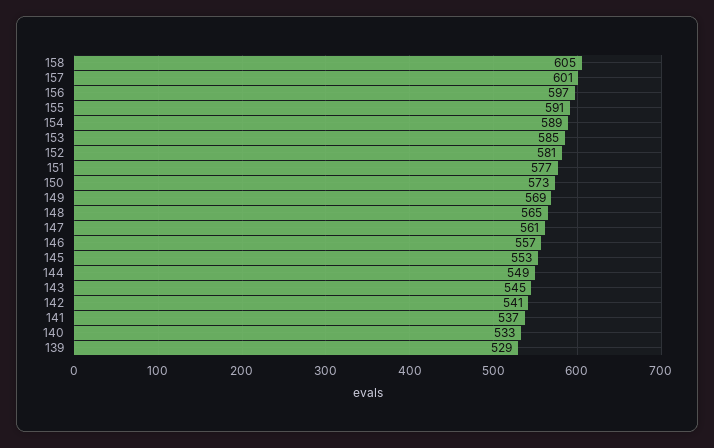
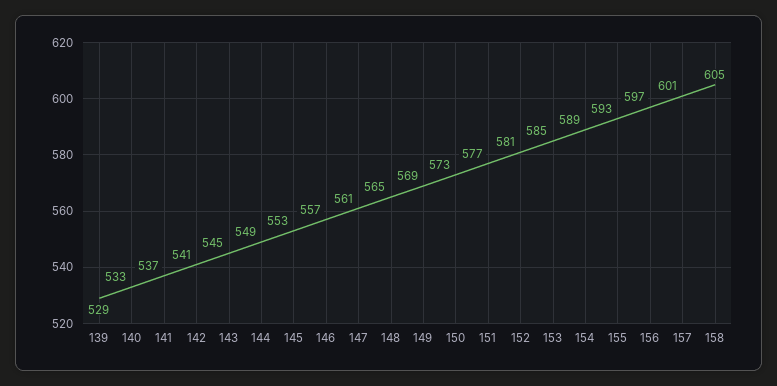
  {
    "158": 605,
    "157": 601,
    "156": 597,
-   "155": 591,
+   "155": 593,
    "154": 589,
    "153": 585,
    "152": 581,
    "151": 577,
    "150": 573,
    "149": 569,
    "148": 565,
    "147": 561,
    "146": 557,
    "145": 553,
    "144": 549,
    "143": 545,
    "142": 541,
    "141": 537,
    "140": 533,
    "139": 529
  }

